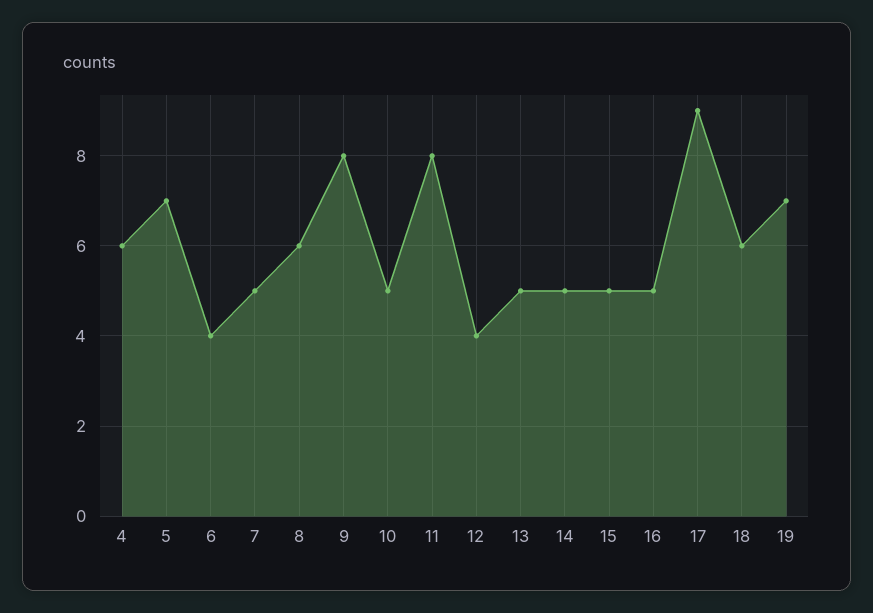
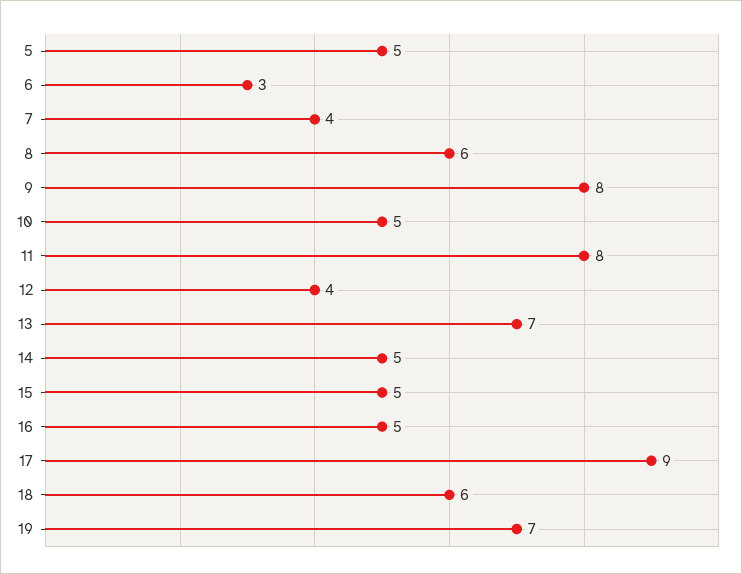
  {
-   "4": 6,
-   "5": 7,
+   "5": 5,
-   "6": 4,
+   "6": 3,
-   "7": 5,
+   "7": 4,
    "8": 6,
    "9": 8,
    "10": 5,
    "11": 8,
    "12": 4,
-   "13": 5,
+   "13": 7,
    "14": 5,
    "15": 5,
    "16": 5,
    "17": 9,
    "18": 6,
    "19": 7
  }

